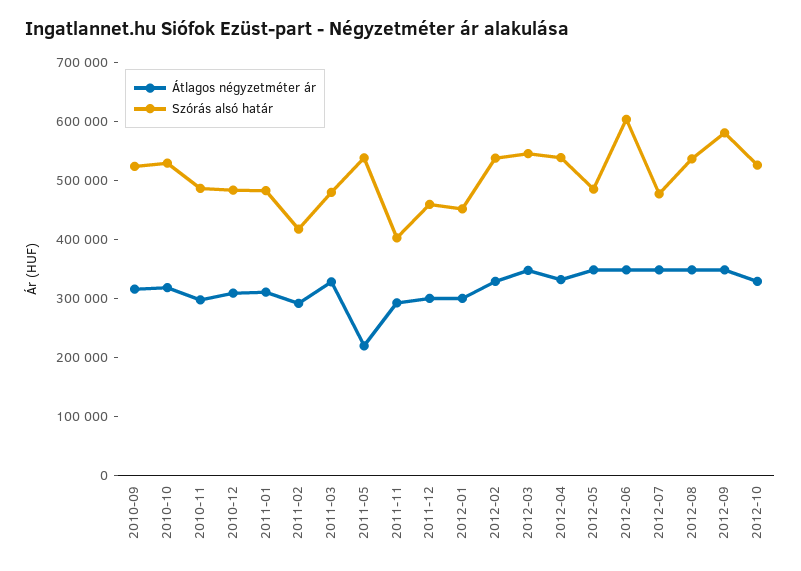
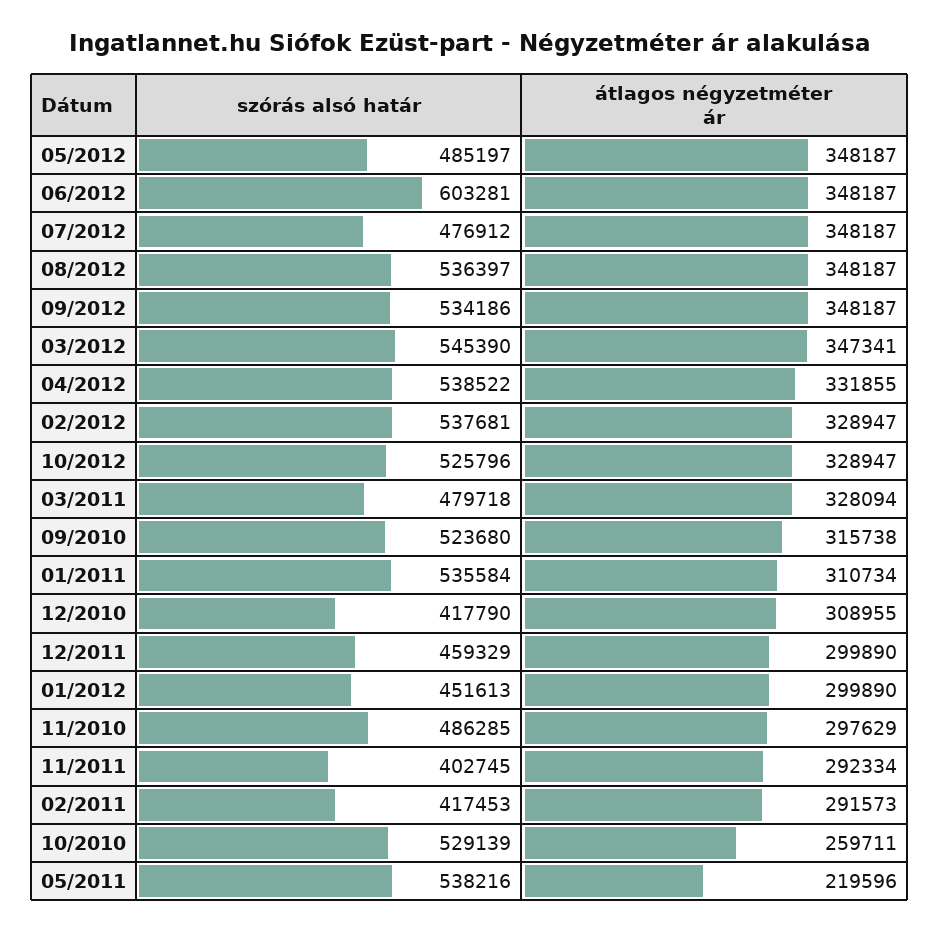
  {
    "Átlagos négyzetméter ár": {
      "2010-09": 315738,
-     "2010-10": 320000,
+     "2010-10": 259711,
      "2010-11": 297629,
      "2010-12": 308955,
      "2011-01": 310734,
      "2011-02": 291573,
      "2011-03": 328094,
      "2011-05": 219596,
      "2011-11": 292334,
      "2011-12": 299890,
      "2012-01": 299890,
      "2012-02": 328947,
      "2012-03": 347341,
      "2012-04": 331855,
      "2012-05": 348187,
      "2012-06": 348187,
      "2012-07": 348187,
      "2012-08": 348187,
      "2012-09": 348187,
      "2012-10": 328947
    },
    "Szórás alsó határ": {
      "2010-09": 523680,
      "2010-10": 529139,
      "2010-11": 486285,
-     "2010-12": 480000,
+     "2010-12": 417790,
-     "2011-01": 480000,
+     "2011-01": 535584,
      "2011-02": 417453,
      "2011-03": 479718,
      "2011-05": 538216,
      "2011-11": 402745,
      "2011-12": 459329,
      "2012-01": 451613,
      "2012-02": 537681,
      "2012-03": 545390,
      "2012-04": 538522,
      "2012-05": 485197,
      "2012-06": 603281,
      "2012-07": 476912,
      "2012-08": 536397,
-     "2012-09": 580000,
+     "2012-09": 534186,
      "2012-10": 525796
    }
  }

